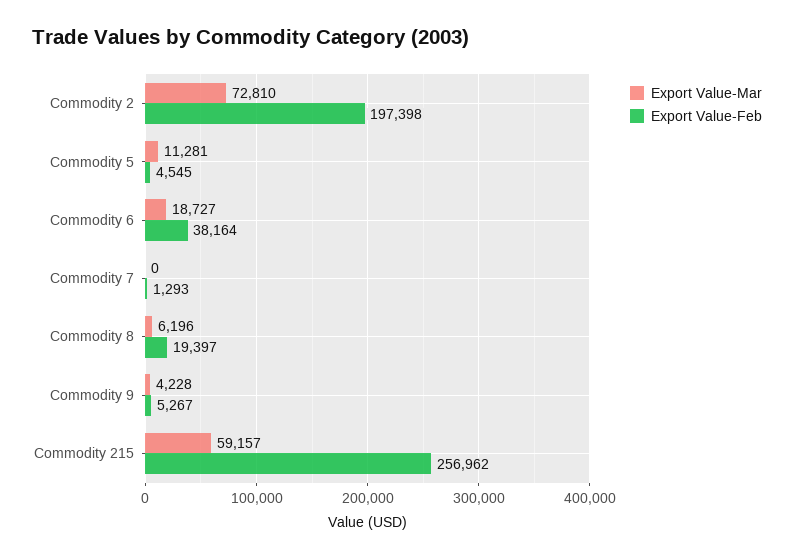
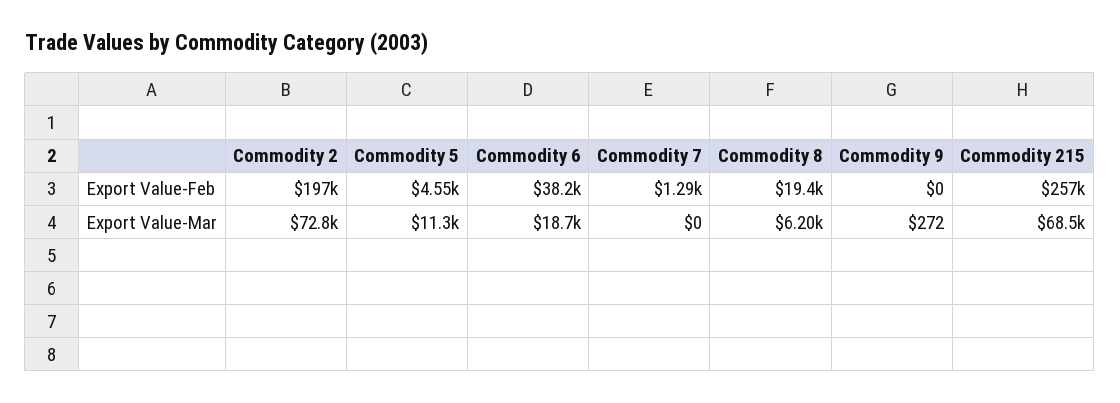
  {
    "Export Value-Mar": {
      "Commodity 2": 72810,
      "Commodity 5": 11281,
      "Commodity 6": 18727,
      "Commodity 7": 0,
      "Commodity 8": 6196,
-     "Commodity 9": 4228,
+     "Commodity 9": 272,
-     "Commodity 215": 59157
+     "Commodity 215": 68500
    },
    "Export Value-Feb": {
      "Commodity 2": 197398,
      "Commodity 5": 4545,
      "Commodity 6": 38164,
      "Commodity 7": 1293,
      "Commodity 8": 19397,
-     "Commodity 9": 5267,
+     "Commodity 9": 0,
      "Commodity 215": 256962
    }
  }

